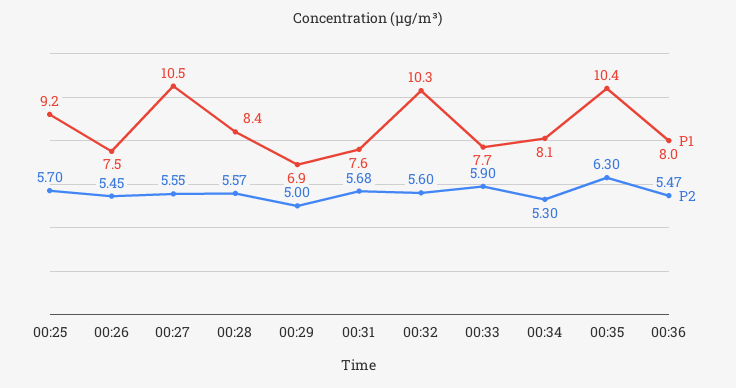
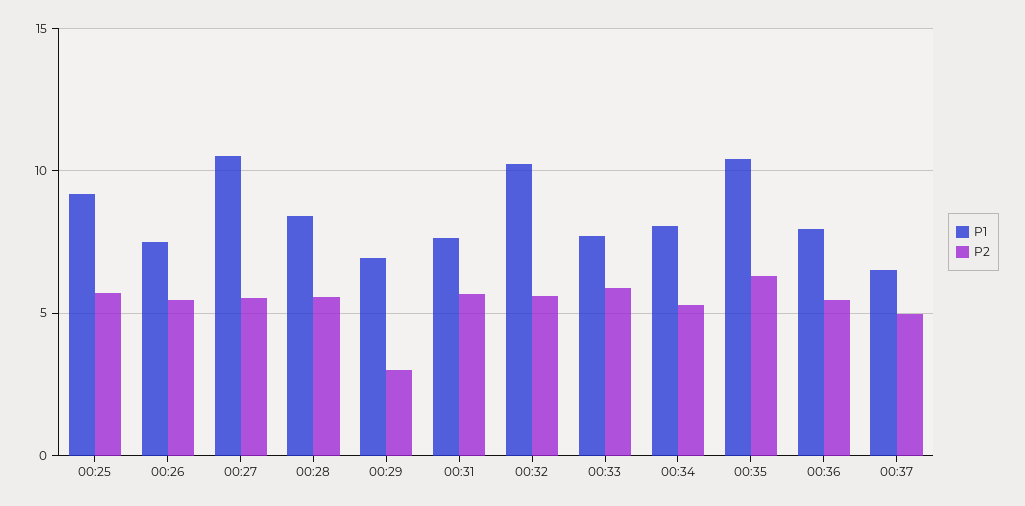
  {
    "P1": {
      "00:25": 9.2,
      "00:26": 7.5,
      "00:27": 10.5,
      "00:28": 8.4,
      "00:29": 6.9,
      "00:31": 7.6,
      "00:32": 10.3,
      "00:33": 7.7,
      "00:34": 8.1,
      "00:35": 10.4,
-     "00:36": 8
+     "00:36": 8,
+     "00:37": 6.5
    },
    "P2": {
      "00:25": 5.7,
      "00:26": 5.45,
      "00:27": 5.55,
      "00:28": 5.57,
-     "00:29": 5,
+     "00:29": 3,
      "00:31": 5.68,
      "00:32": 5.6,
      "00:33": 5.9,
      "00:34": 5.3,
      "00:35": 6.3,
-     "00:36": 5.47
+     "00:36": 5.47,
+     "00:37": 5
    }
  }

